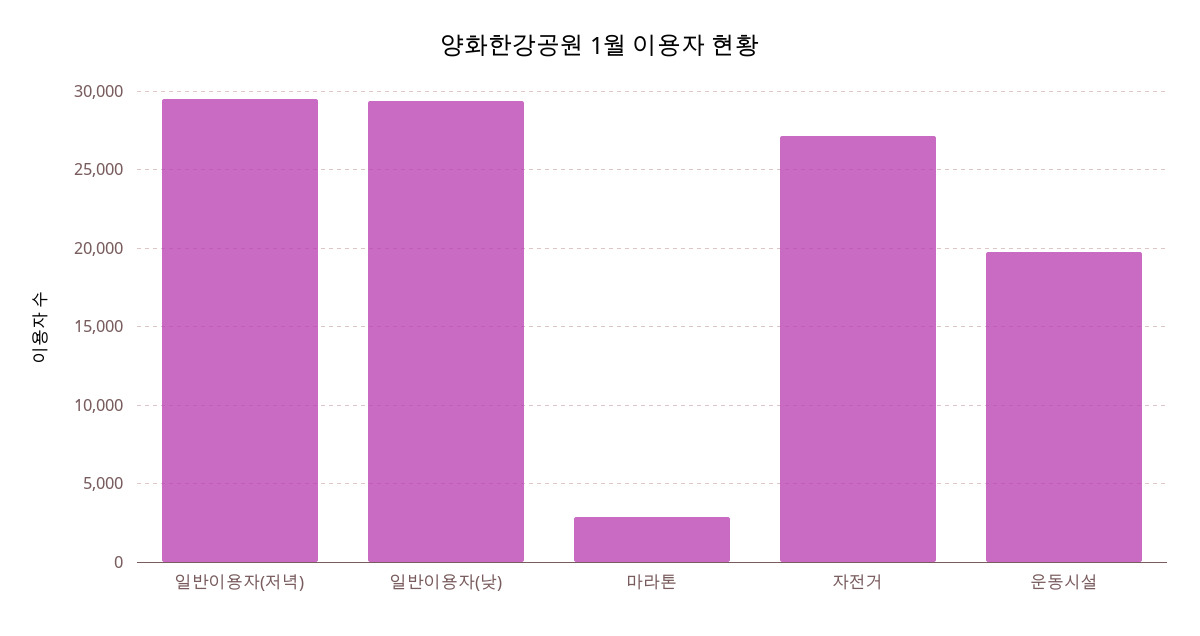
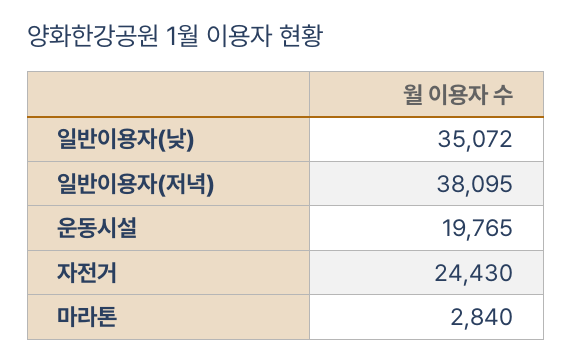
  {
-   "일반이용자(저녁)": 29500,
+   "일반이용자(저녁)": 38095,
-   "일반이용자(낮)": 29500,
+   "일반이용자(낮)": 35072,
    "마라톤": 2840,
-   "자전거": 27000,
+   "자전거": 24430,
    "운동시설": 19765
  }

